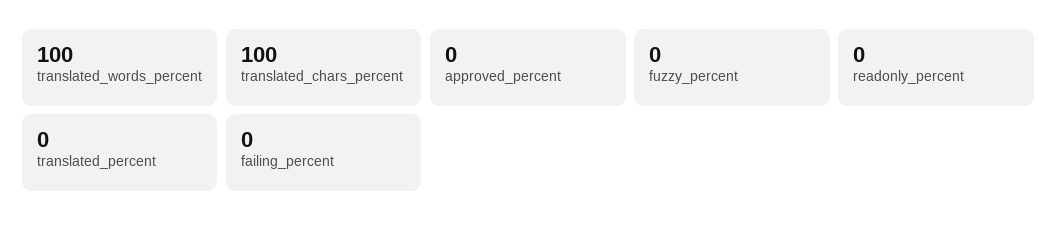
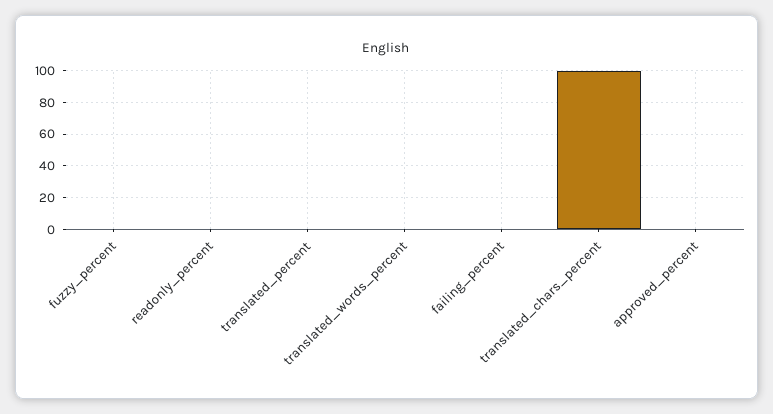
  {
-   "translated_words_percent": 100,
+   "translated_words_percent": 0,
    "translated_chars_percent": 100,
    "approved_percent": 0,
    "fuzzy_percent": 0,
    "readonly_percent": 0,
    "translated_percent": 0,
    "failing_percent": 0
  }

